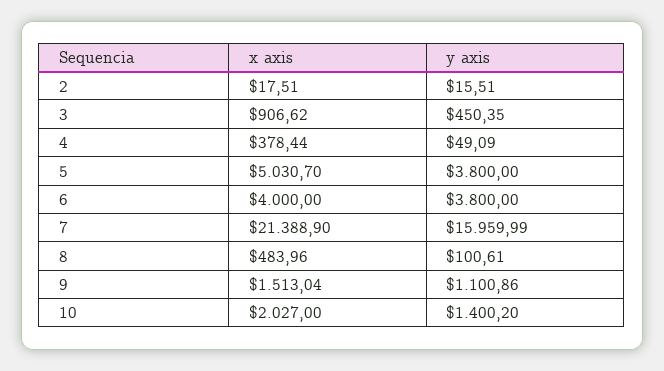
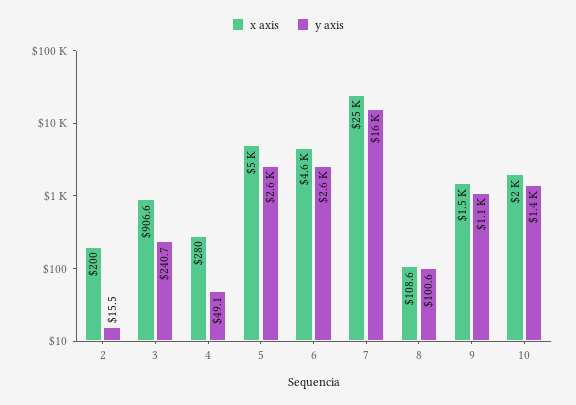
  {
    "x axis": {
-     "2": 17.51,
+     "2": 200,
      "3": 906.62,
-     "4": 378.44,
+     "4": 280,
      "5": 5030.7,
-     "6": 4000,
+     "6": 4600,
-     "7": 21388.9,
+     "7": 25000,
-     "8": 483.96,
+     "8": 108.6,
      "9": 1513.04,
      "10": 2027
    },
    "y axis": {
      "2": 15.51,
-     "3": 450.35,
+     "3": 240.7,
      "4": 49.09,
-     "5": 3800,
+     "5": 2600,
-     "6": 3800,
+     "6": 2600,
      "7": 15959.99,
      "8": 100.61,
      "9": 1100.86,
      "10": 1400.2
    }
  }

